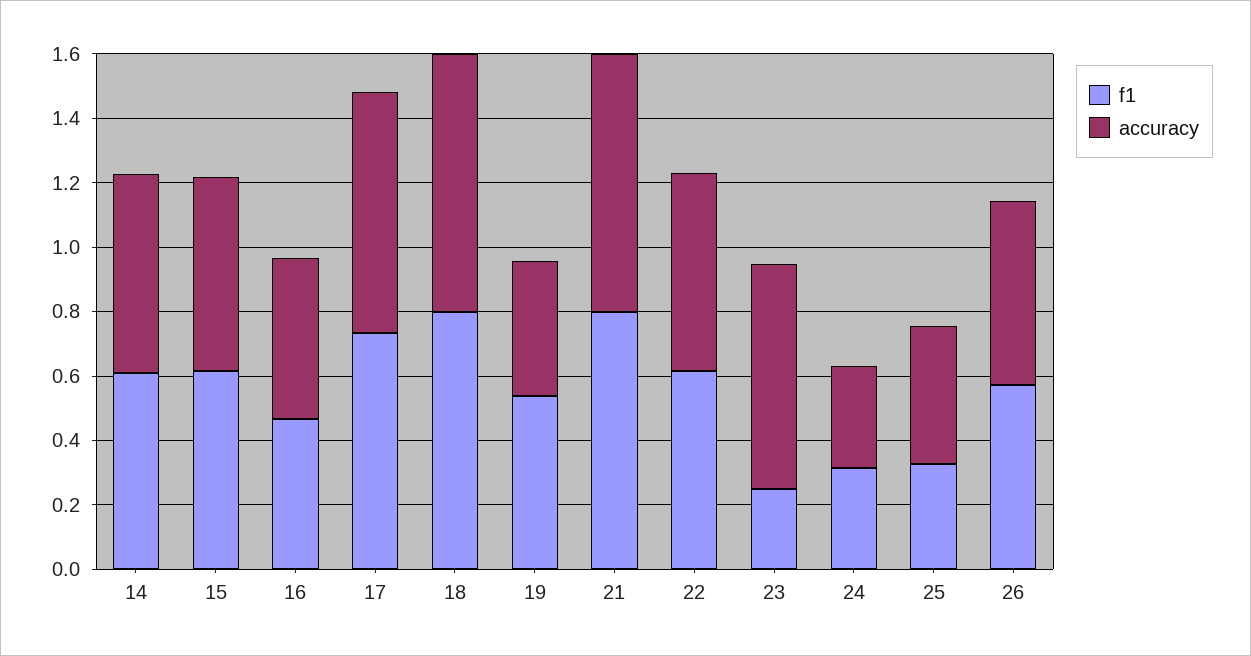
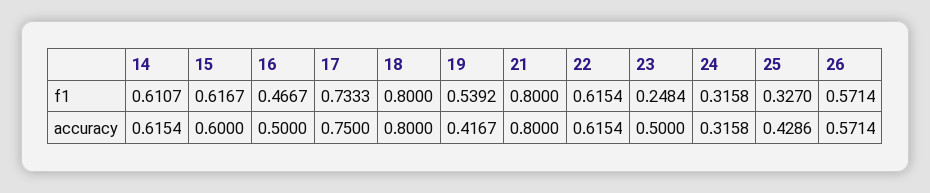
  {
    "f1": {
      "14": 0.6107,
      "15": 0.6167,
      "16": 0.4667,
      "17": 0.7333,
      "18": 0.8,
      "19": 0.5392,
      "21": 0.8,
      "22": 0.6154,
      "23": 0.2484,
      "24": 0.3158,
      "25": 0.327,
      "26": 0.5714
    },
    "accuracy": {
      "14": 0.6154,
      "15": 0.6,
      "16": 0.5,
      "17": 0.75,
      "18": 0.8,
      "19": 0.4167,
      "21": 0.8,
      "22": 0.6154,
-     "23": 0.7,
+     "23": 0.5,
      "24": 0.3158,
      "25": 0.4286,
      "26": 0.5714
    }
  }

